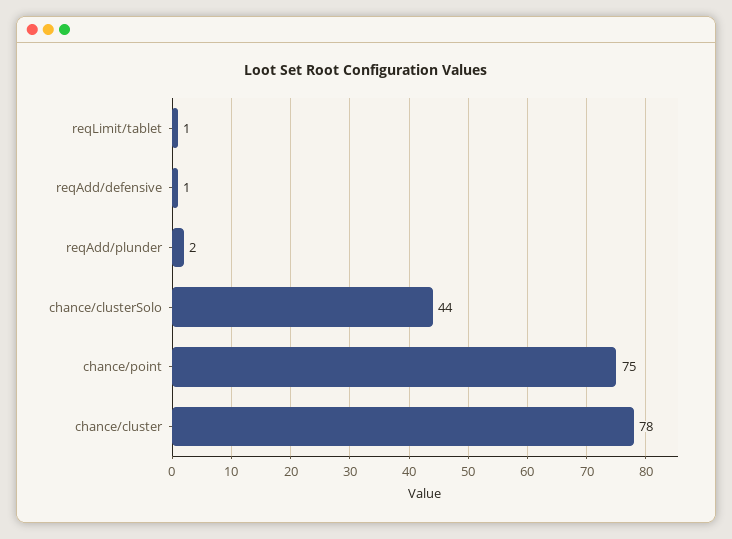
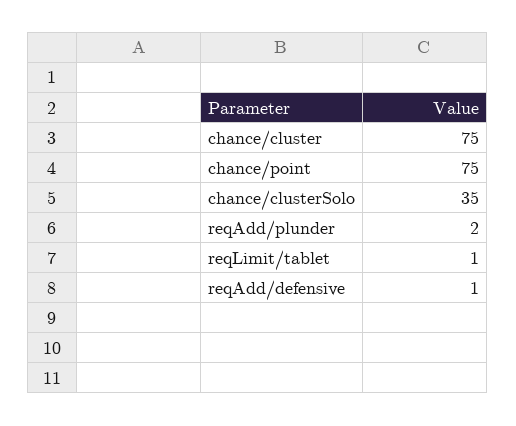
  {
    "reqLimit/tablet": 1,
    "reqAdd/defensive": 1,
    "reqAdd/plunder": 2,
-   "chance/clusterSolo": 44,
+   "chance/clusterSolo": 35,
    "chance/point": 75,
-   "chance/cluster": 78
+   "chance/cluster": 75
  }

